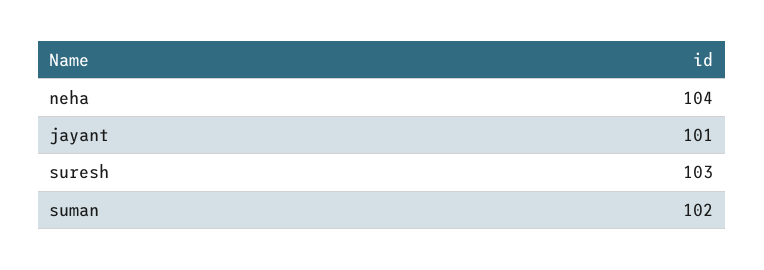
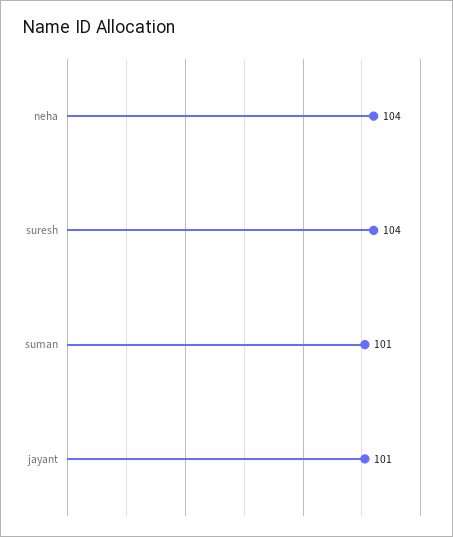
  {
    "neha": 104,
    "jayant": 101,
-   "suresh": 103,
+   "suresh": 104,
-   "suman": 102
+   "suman": 101
  }

